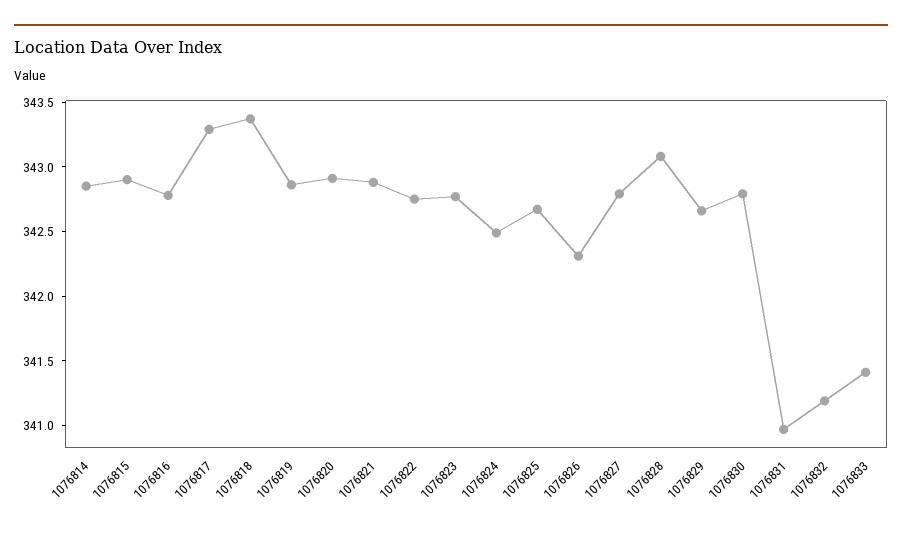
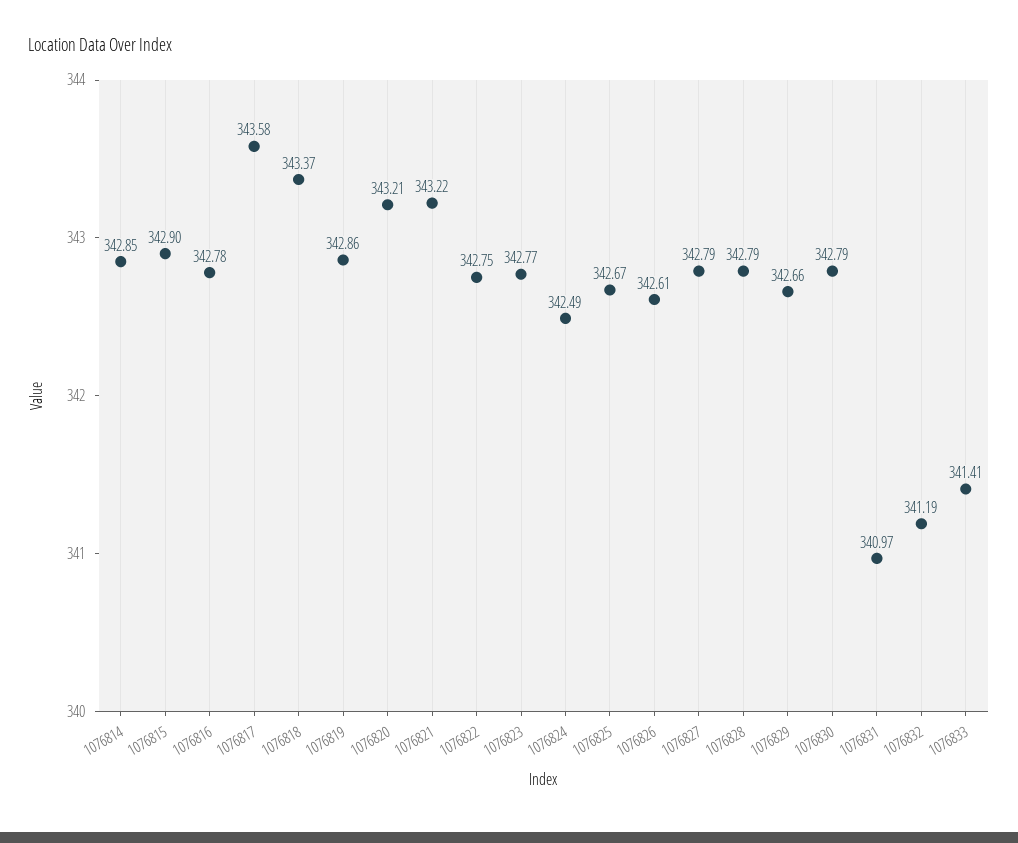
  {
    "1076814": 342.85,
    "1076815": 342.9,
    "1076816": 342.78,
-   "1076817": 343.3,
+   "1076817": 343.58,
    "1076818": 343.37,
    "1076819": 342.86,
-   "1076820": 342.9,
+   "1076820": 343.21,
-   "1076821": 342.9,
+   "1076821": 343.22,
    "1076822": 342.75,
    "1076823": 342.77,
    "1076824": 342.49,
    "1076825": 342.67,
-   "1076826": 342.3,
+   "1076826": 342.61,
    "1076827": 342.79,
-   "1076828": 343.1,
+   "1076828": 342.79,
    "1076829": 342.66,
    "1076830": 342.79,
    "1076831": 340.97,
    "1076832": 341.19,
    "1076833": 341.41
  }

